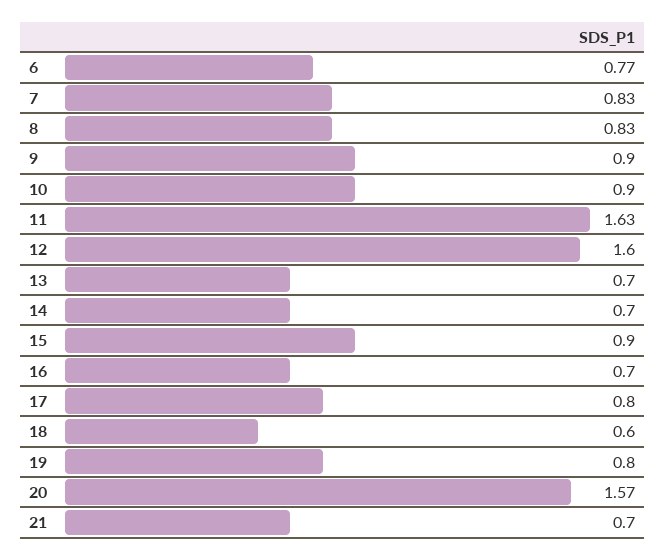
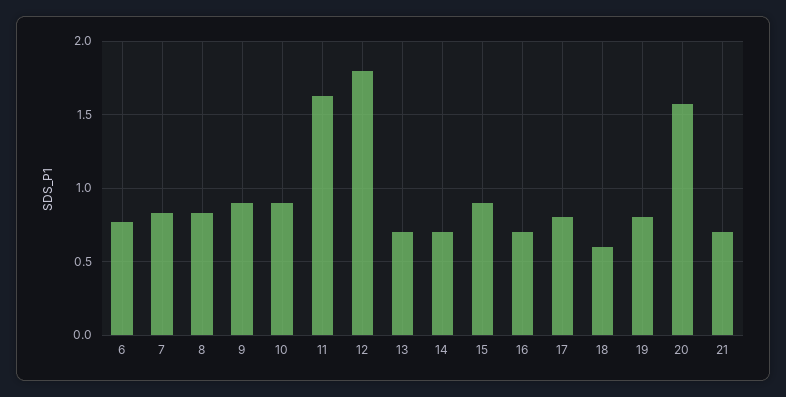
  {
    "6": 0.77,
    "7": 0.83,
    "8": 0.83,
    "9": 0.9,
    "10": 0.9,
    "11": 1.63,
-   "12": 1.6,
+   "12": 1.8,
    "13": 0.7,
    "14": 0.7,
    "15": 0.9,
    "16": 0.7,
    "17": 0.8,
    "18": 0.6,
    "19": 0.8,
    "20": 1.57,
    "21": 0.7
  }

